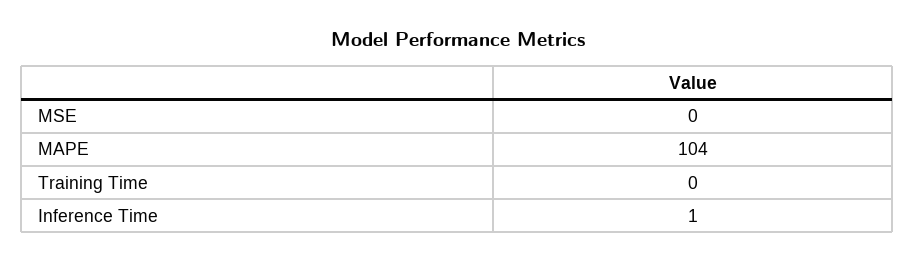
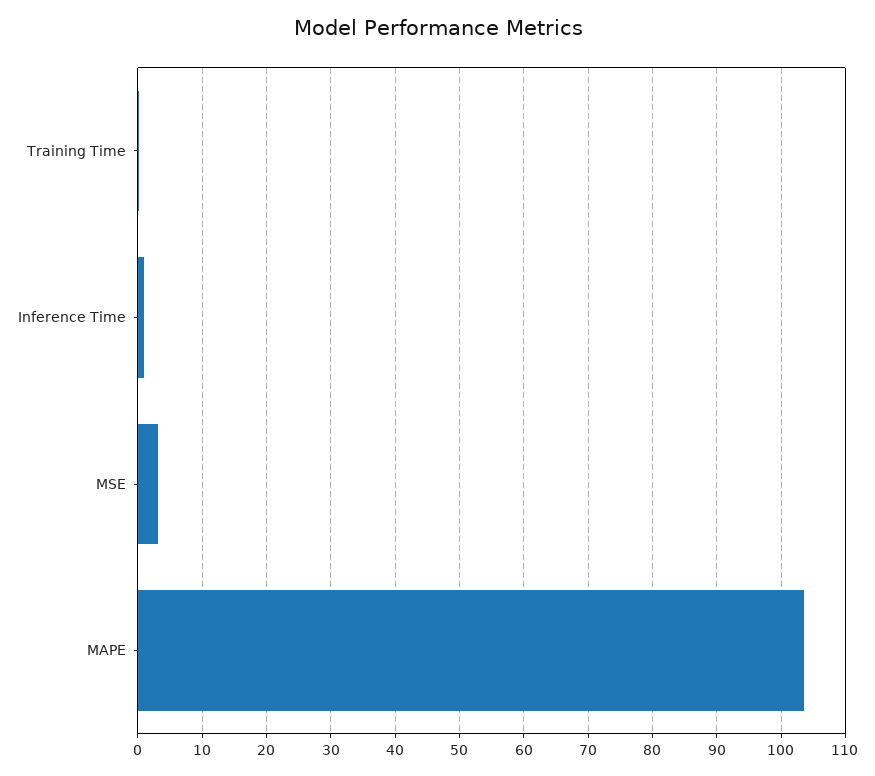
  {
-   "MSE": 0,
+   "MSE": 3,
    "MAPE": 104,
    "Training Time": 0,
    "Inference Time": 1
  }

